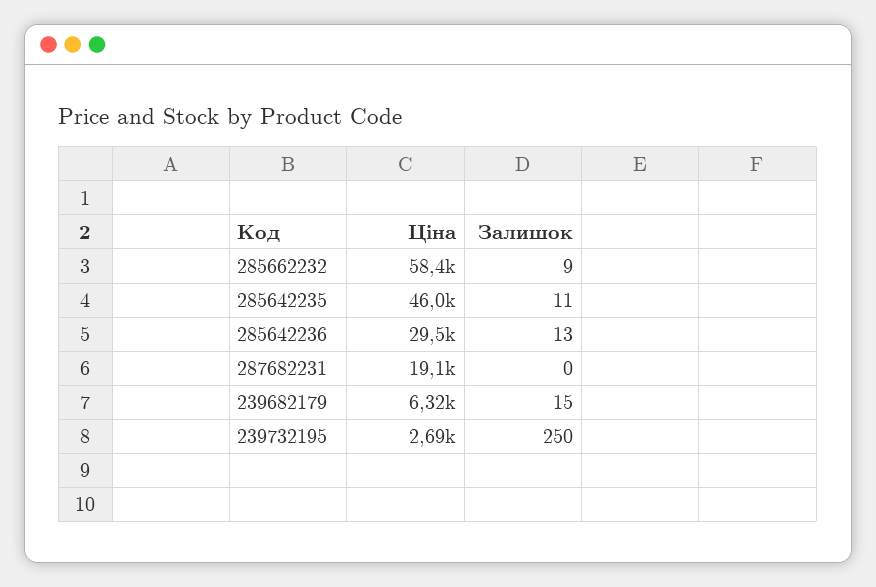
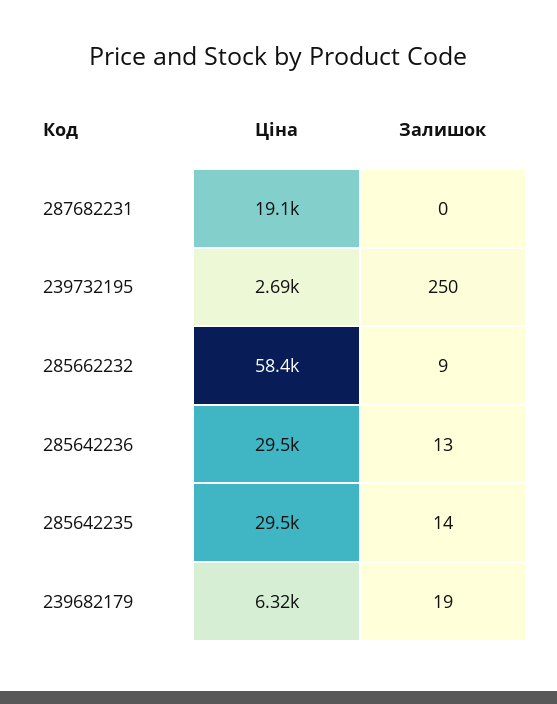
  {
    "Ціна": {
      "285662232": 58400,
-     "285642235": 46000,
+     "285642235": 29500,
      "285642236": 29500,
      "287682231": 19100,
      "239682179": 6320,
      "239732195": 2690
    },
    "Залишок": {
      "285662232": 9,
-     "285642235": 11,
+     "285642235": 14,
      "285642236": 13,
      "287682231": 0,
-     "239682179": 15,
+     "239682179": 19,
      "239732195": 250
    }
  }

